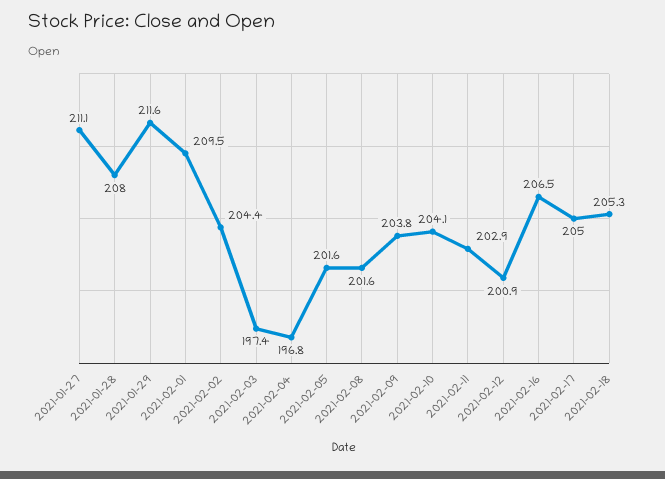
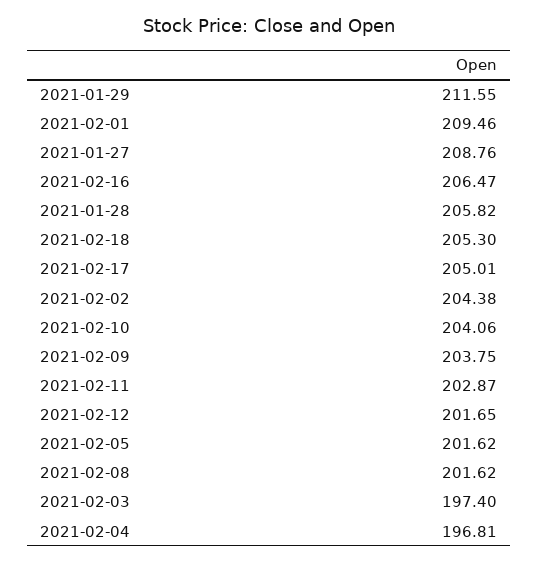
  {
-   "2021-01-27": 211.1,
+   "2021-01-27": 208.76,
-   "2021-01-28": 208,
+   "2021-01-28": 205.82,
    "2021-01-29": 211.55,
    "2021-02-01": 209.46,
    "2021-02-02": 204.38,
    "2021-02-03": 197.4,
    "2021-02-04": 196.81,
    "2021-02-05": 201.62,
    "2021-02-08": 201.62,
    "2021-02-09": 203.75,
    "2021-02-10": 204.06,
    "2021-02-11": 202.87,
-   "2021-02-12": 200.9,
+   "2021-02-12": 201.65,
    "2021-02-16": 206.47,
    "2021-02-17": 205.01,
    "2021-02-18": 205.3
  }

